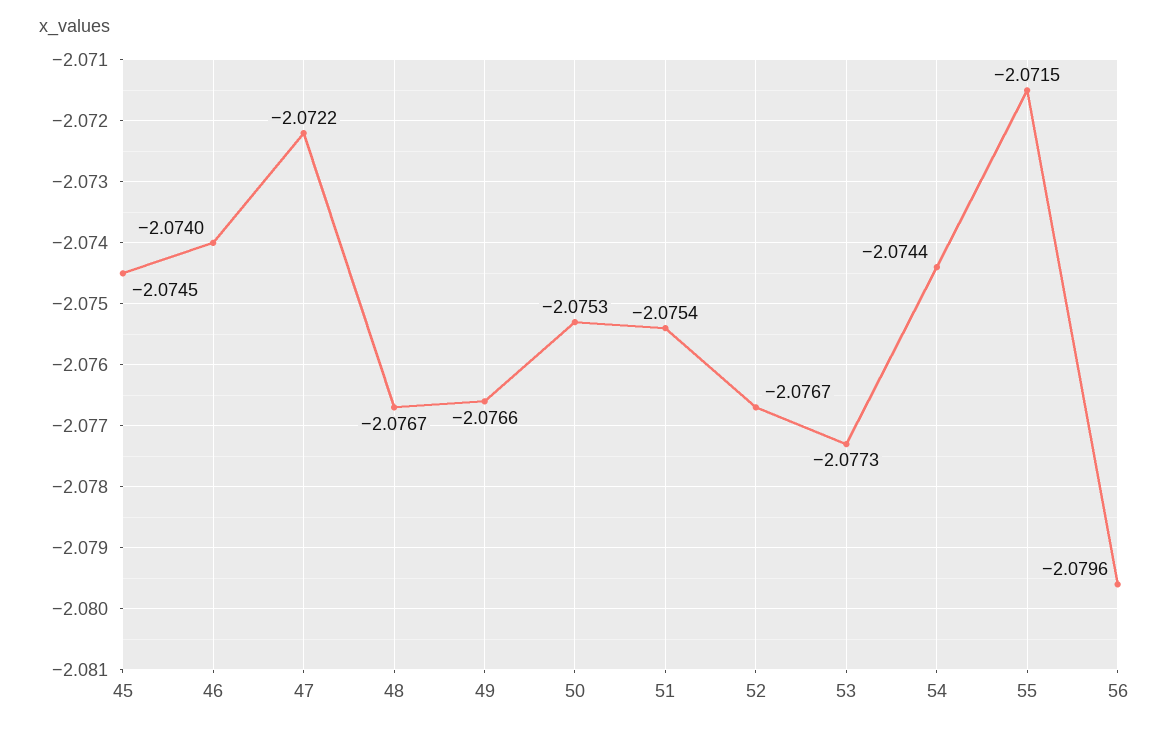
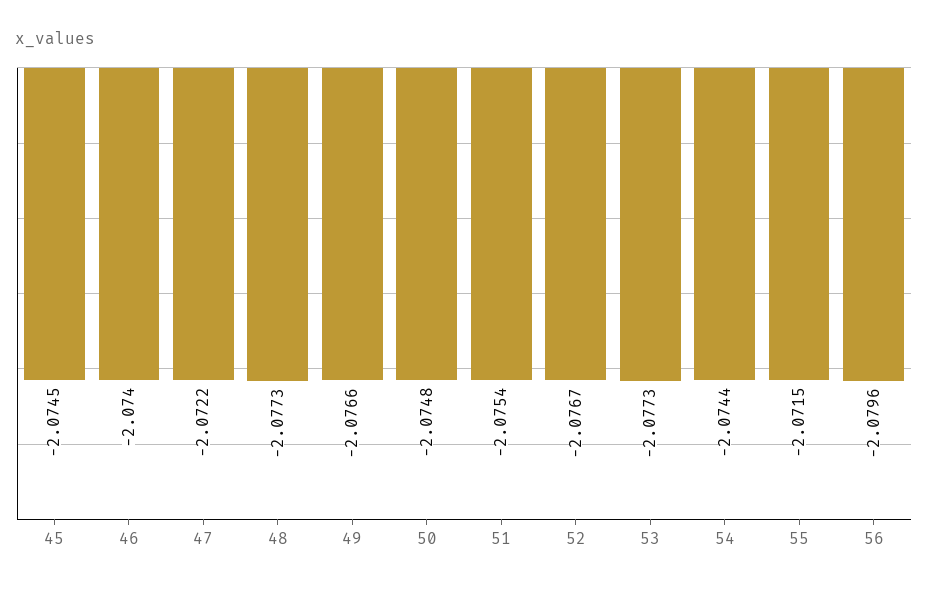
  {
    "45": -2.0745,
    "46": -2.074,
    "47": -2.0722,
-   "48": -2.0767,
+   "48": -2.0773,
    "49": -2.0766,
-   "50": -2.0753,
+   "50": -2.0748,
    "51": -2.0754,
    "52": -2.0767,
    "53": -2.0773,
    "54": -2.0744,
    "55": -2.0715,
    "56": -2.0796
  }

